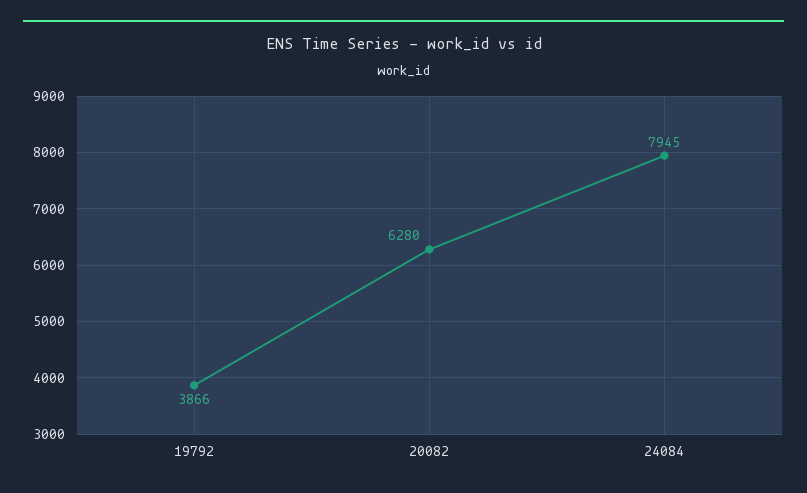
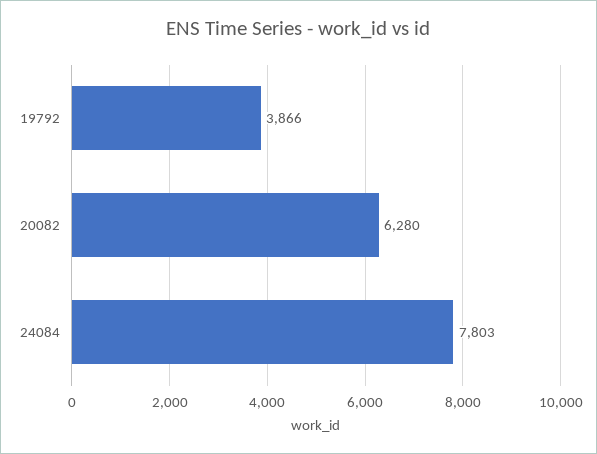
  {
    "19792": 3866,
    "20082": 6280,
-   "24084": 7945
+   "24084": 7803
  }

